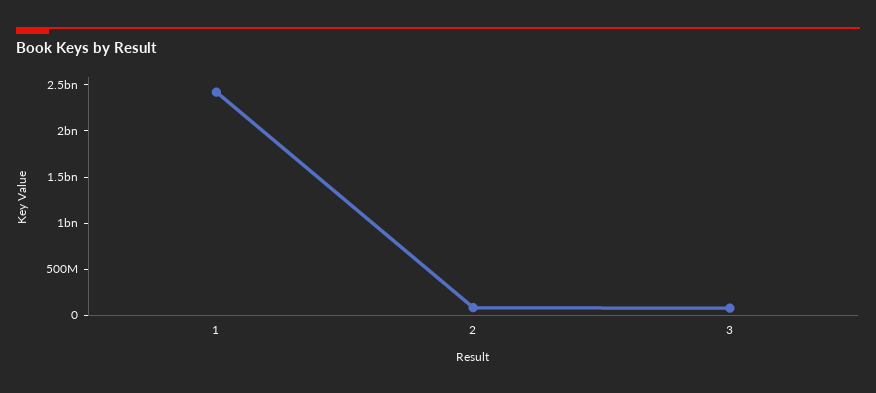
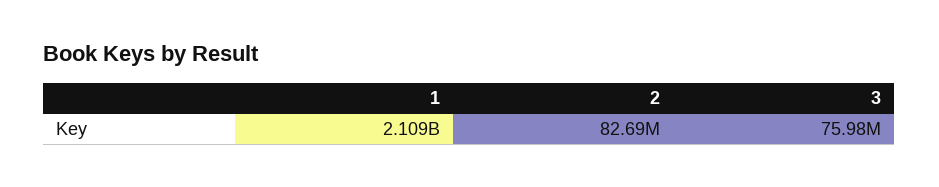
  {
-   "1": 2400000000,
+   "1": 2109000000,
    "2": 82690000,
    "3": 75980000
  }

